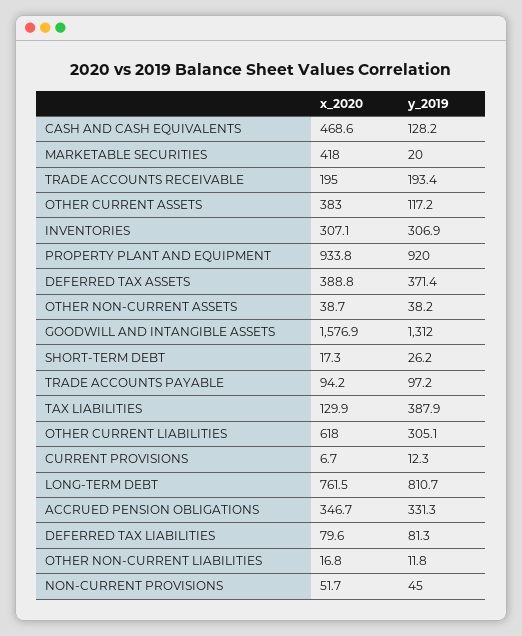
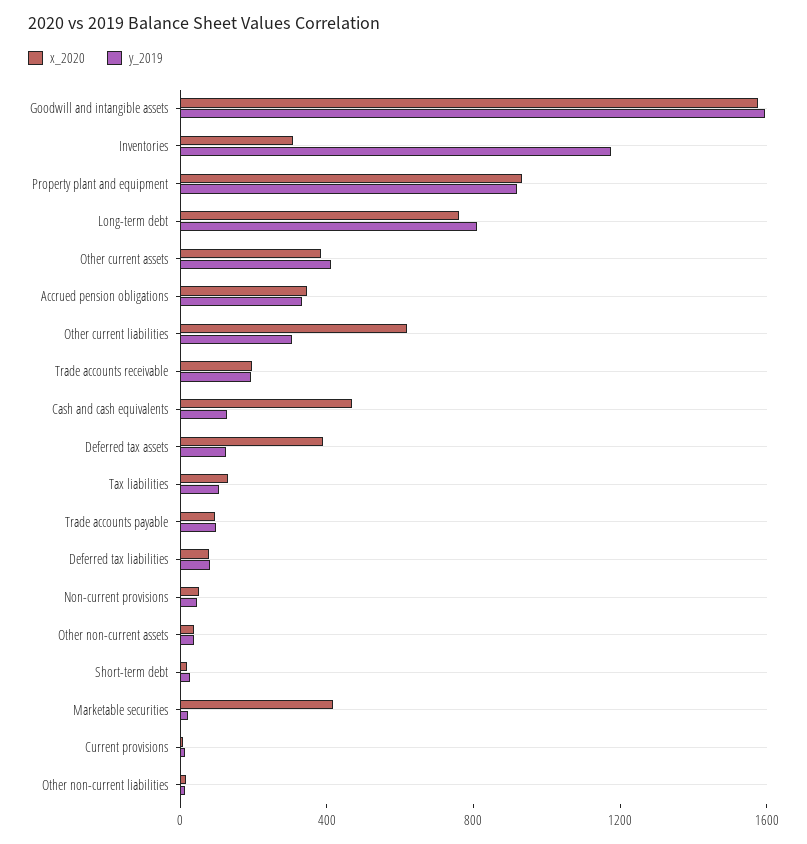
  {
    "x_2020": {
      "CASH AND CASH EQUIVALENTS": 468.6,
      "MARKETABLE SECURITIES": 418,
      "TRADE ACCOUNTS RECEIVABLE": 195,
      "OTHER CURRENT ASSETS": 383,
      "INVENTORIES": 307.1,
      "PROPERTY PLANT AND EQUIPMENT": 933.8,
      "DEFERRED TAX ASSETS": 388.8,
      "OTHER NON-CURRENT ASSETS": 38.7,
      "GOODWILL AND INTANGIBLE ASSETS": 1576.9,
      "SHORT-TERM DEBT": 17.3,
      "TRADE ACCOUNTS PAYABLE": 94.2,
      "TAX LIABILITIES": 129.9,
      "OTHER CURRENT LIABILITIES": 618,
      "CURRENT PROVISIONS": 6.7,
      "LONG-TERM DEBT": 761.5,
      "ACCRUED PENSION OBLIGATIONS": 346.7,
      "DEFERRED TAX LIABILITIES": 79.6,
      "OTHER NON-CURRENT LIABILITIES": 16.8,
      "NON-CURRENT PROVISIONS": 51.7
    },
    "y_2019": {
      "CASH AND CASH EQUIVALENTS": 128.2,
      "MARKETABLE SECURITIES": 20,
      "TRADE ACCOUNTS RECEIVABLE": 193.4,
-     "OTHER CURRENT ASSETS": 117.2,
+     "OTHER CURRENT ASSETS": 400,
-     "INVENTORIES": 306.9,
+     "INVENTORIES": 1200,
      "PROPERTY PLANT AND EQUIPMENT": 920,
-     "DEFERRED TAX ASSETS": 371.4,
+     "DEFERRED TAX ASSETS": 100,
      "OTHER NON-CURRENT ASSETS": 38.2,
-     "GOODWILL AND INTANGIBLE ASSETS": 1312,
+     "GOODWILL AND INTANGIBLE ASSETS": 1600,
      "SHORT-TERM DEBT": 26.2,
      "TRADE ACCOUNTS PAYABLE": 97.2,
-     "TAX LIABILITIES": 387.9,
+     "TAX LIABILITIES": 100,
      "OTHER CURRENT LIABILITIES": 305.1,
      "CURRENT PROVISIONS": 12.3,
      "LONG-TERM DEBT": 810.7,
      "ACCRUED PENSION OBLIGATIONS": 331.3,
      "DEFERRED TAX LIABILITIES": 81.3,
      "OTHER NON-CURRENT LIABILITIES": 11.8,
      "NON-CURRENT PROVISIONS": 45
    }
  }

